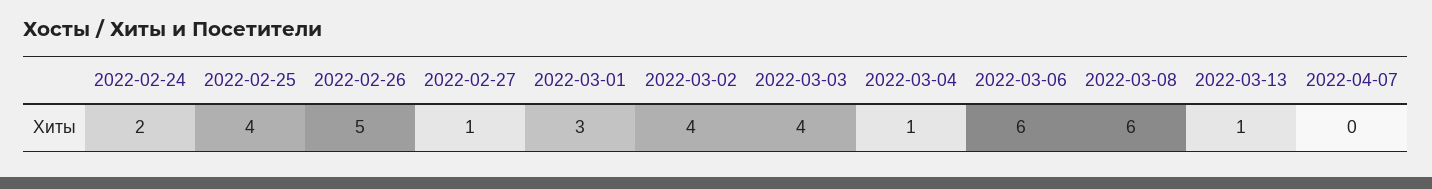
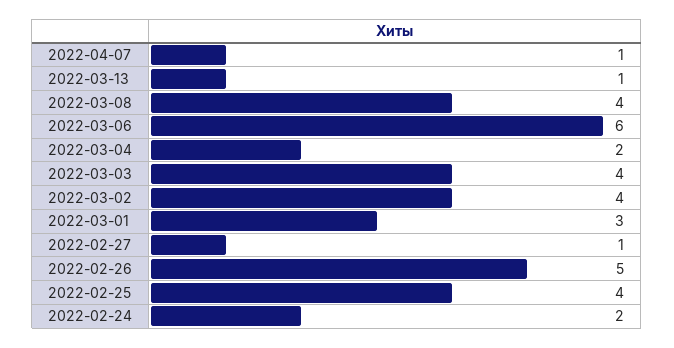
  {
    "2022-02-24": 2,
    "2022-02-25": 4,
    "2022-02-26": 5,
    "2022-02-27": 1,
    "2022-03-01": 3,
    "2022-03-02": 4,
    "2022-03-03": 4,
-   "2022-03-04": 1,
+   "2022-03-04": 2,
    "2022-03-06": 6,
-   "2022-03-08": 6,
+   "2022-03-08": 4,
    "2022-03-13": 1,
-   "2022-04-07": 0
+   "2022-04-07": 1
  }

